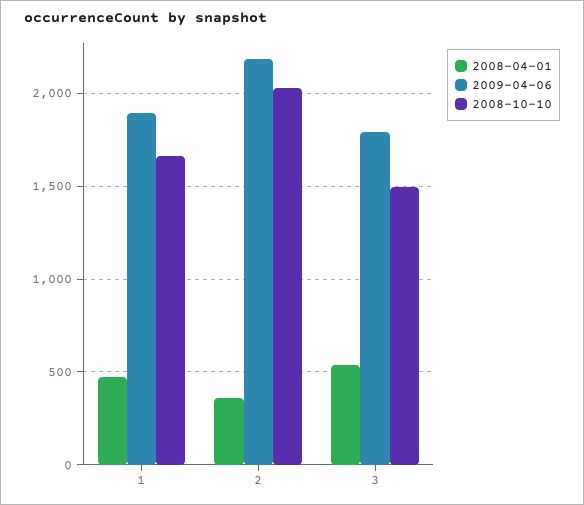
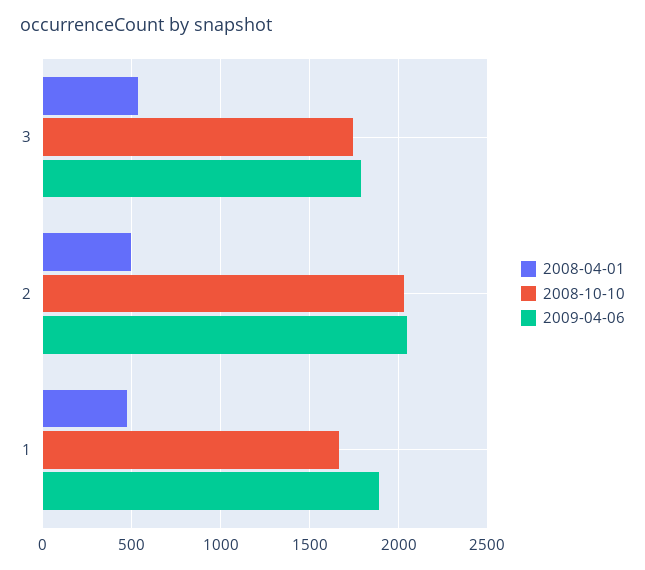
  {
    "2008-04-01": {
      "1": 450,
-     "2": 350,
+     "2": 500,
      "3": 550
    },
    "2009-04-06": {
      "1": 1900,
-     "2": 2200,
+     "2": 2050,
      "3": 1800
    },
    "2008-10-10": {
      "1": 1650,
      "2": 2050,
-     "3": 1500
+     "3": 1750
    }
  }

